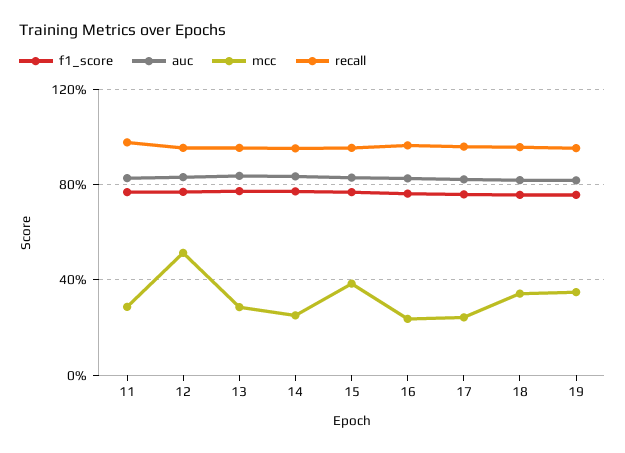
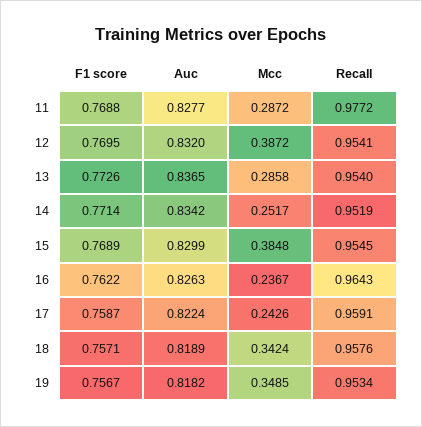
  {
    "f1_score": {
      "11": 0.7688,
      "12": 0.7695,
      "13": 0.7726,
      "14": 0.7714,
      "15": 0.7689,
      "16": 0.7622,
      "17": 0.7587,
      "18": 0.7571,
      "19": 0.7567
    },
    "auc": {
      "11": 0.8277,
      "12": 0.832,
      "13": 0.8365,
      "14": 0.8342,
      "15": 0.8299,
      "16": 0.8263,
      "17": 0.8224,
      "18": 0.8189,
      "19": 0.8182
    },
    "mcc": {
      "11": 0.2872,
-     "12": 0.5,
+     "12": 0.3872,
      "13": 0.2858,
      "14": 0.2517,
      "15": 0.3848,
      "16": 0.2367,
      "17": 0.2426,
      "18": 0.3424,
      "19": 0.3485
    },
    "recall": {
      "11": 0.9772,
      "12": 0.9541,
      "13": 0.954,
      "14": 0.9519,
      "15": 0.9545,
      "16": 0.9643,
      "17": 0.9591,
      "18": 0.9576,
      "19": 0.9534
    }
  }

